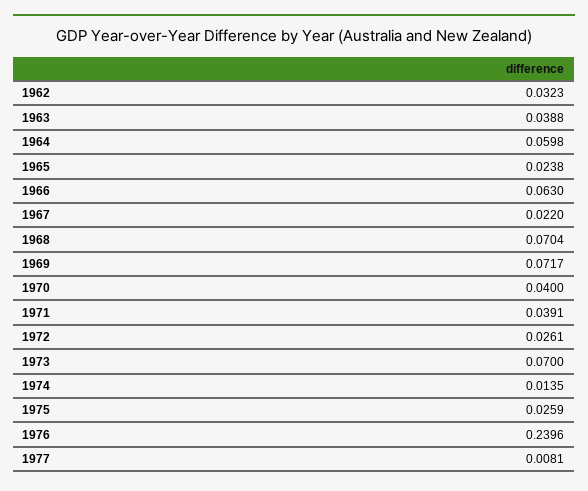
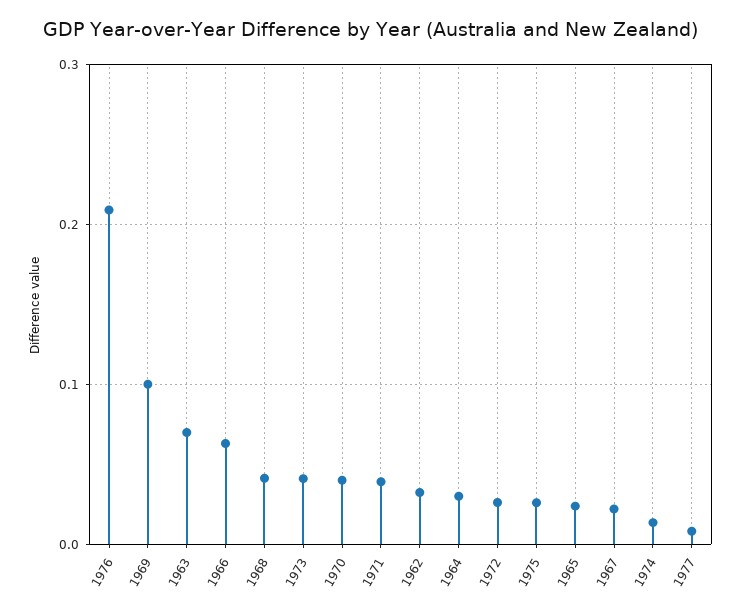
  {
    "1962": 0.0323,
-   "1963": 0.0388,
+   "1963": 0.07,
-   "1964": 0.0598,
+   "1964": 0.03,
    "1965": 0.0238,
    "1966": 0.063,
    "1967": 0.022,
-   "1968": 0.0704,
+   "1968": 0.04,
-   "1969": 0.0717,
+   "1969": 0.1,
    "1970": 0.04,
    "1971": 0.0391,
    "1972": 0.0261,
-   "1973": 0.07,
+   "1973": 0.04,
    "1974": 0.0135,
    "1975": 0.0259,
-   "1976": 0.2396,
+   "1976": 0.21,
    "1977": 0.0081
  }

